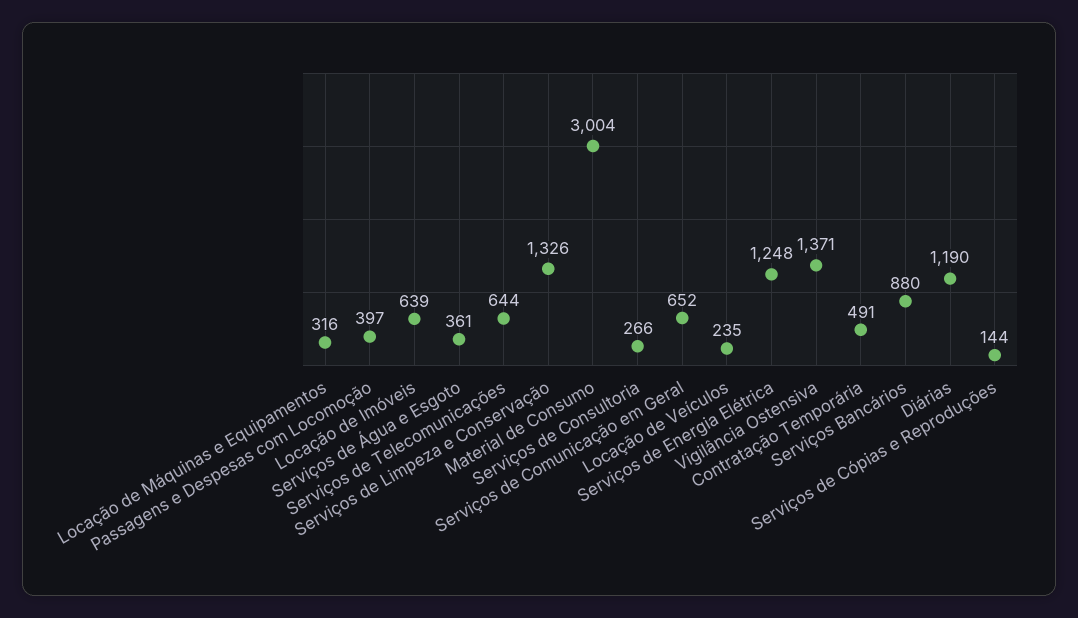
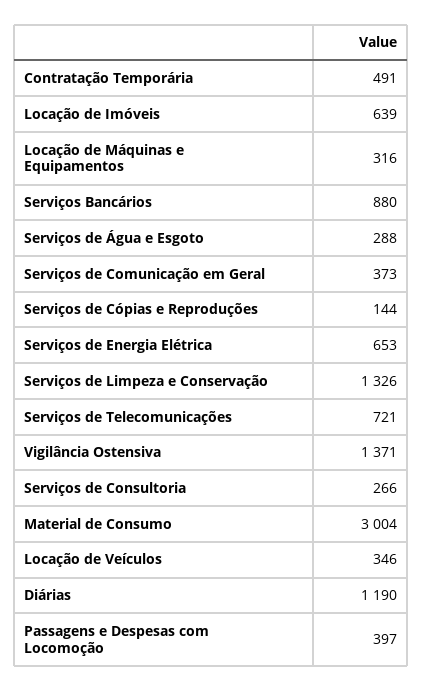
  {
    "Locação de Máquinas e Equipamentos": 316,
    "Passagens e Despesas com Locomoção": 397,
    "Locação de Imóveis": 639,
-   "Serviços de Água e Esgoto": 361,
+   "Serviços de Água e Esgoto": 288,
-   "Serviços de Telecomunicações": 644,
+   "Serviços de Telecomunicações": 721,
    "Serviços de Limpeza e Conservação": 1326,
    "Material de Consumo": 3004,
    "Serviços de Consultoria": 266,
-   "Serviços de Comunicação em Geral": 652,
+   "Serviços de Comunicação em Geral": 373,
-   "Locação de Veículos": 235,
+   "Locação de Veículos": 346,
-   "Serviços de Energia Elétrica": 1248,
+   "Serviços de Energia Elétrica": 653,
    "Vigilância Ostensiva": 1371,
    "Contratação Temporária": 491,
    "Serviços Bancários": 880,
    "Diárias": 1190,
    "Serviços de Cópias e Reproduções": 144
  }

